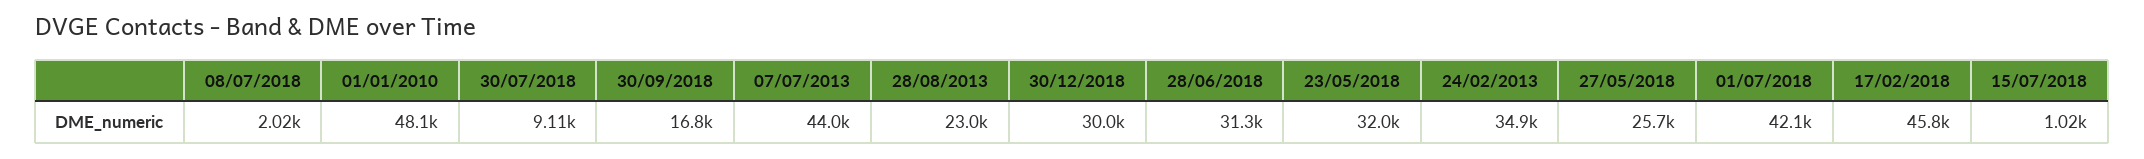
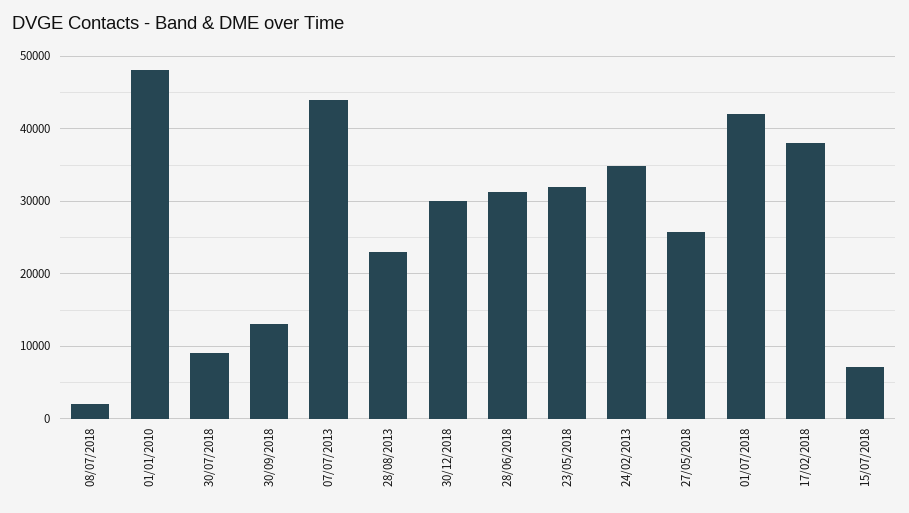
  {
    "08/07/2018": 2020,
    "01/01/2010": 48100,
    "30/07/2018": 9110,
-   "30/09/2018": 16800,
+   "30/09/2018": 13000,
    "07/07/2013": 44000,
    "28/08/2013": 23000,
    "30/12/2018": 30000,
    "28/06/2018": 31300,
    "23/05/2018": 32000,
    "24/02/2013": 34900,
    "27/05/2018": 25700,
    "01/07/2018": 42100,
-   "17/02/2018": 45800,
+   "17/02/2018": 38000,
-   "15/07/2018": 1020
+   "15/07/2018": 7000
  }

